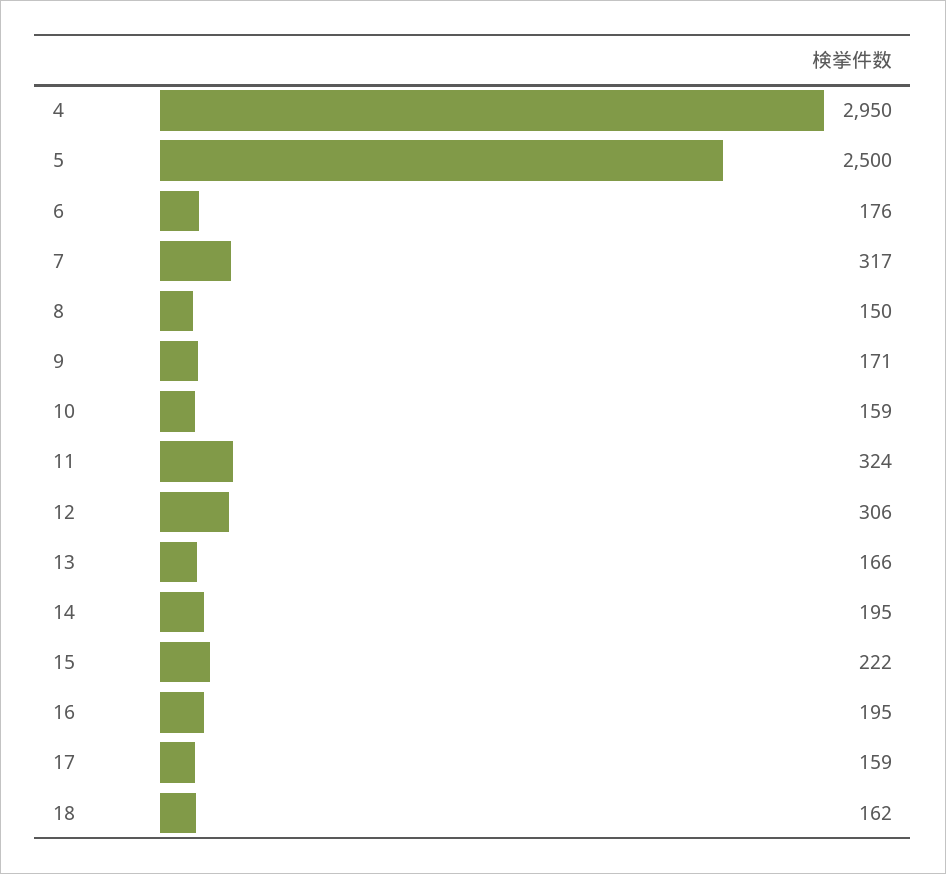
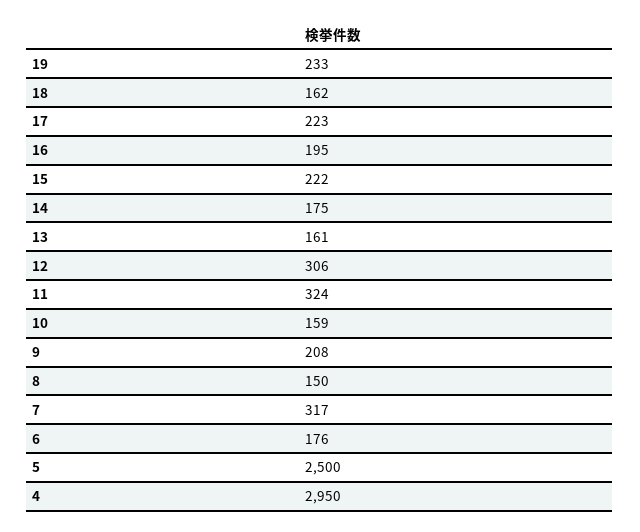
  {
    "4": 2950,
    "5": 2500,
    "6": 176,
    "7": 317,
    "8": 150,
-   "9": 171,
+   "9": 208,
    "10": 159,
    "11": 324,
    "12": 306,
-   "13": 166,
+   "13": 161,
-   "14": 195,
+   "14": 175,
    "15": 222,
    "16": 195,
-   "17": 159,
+   "17": 223,
-   "18": 162
+   "18": 162,
+   "19": 233
  }

